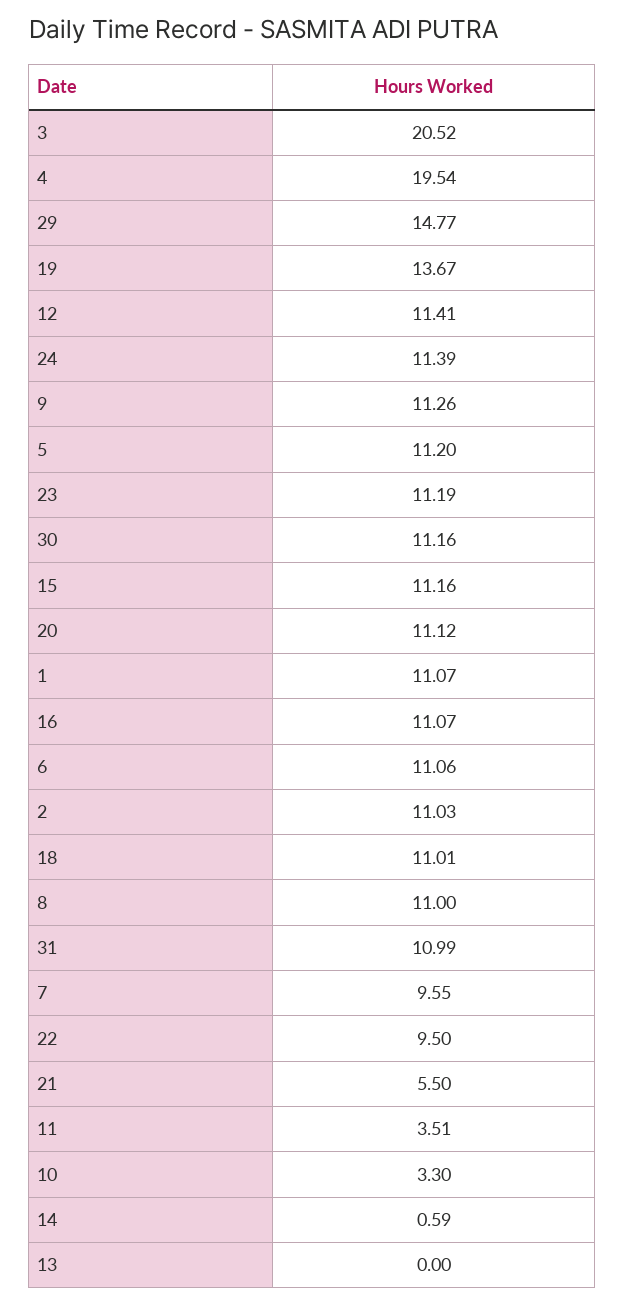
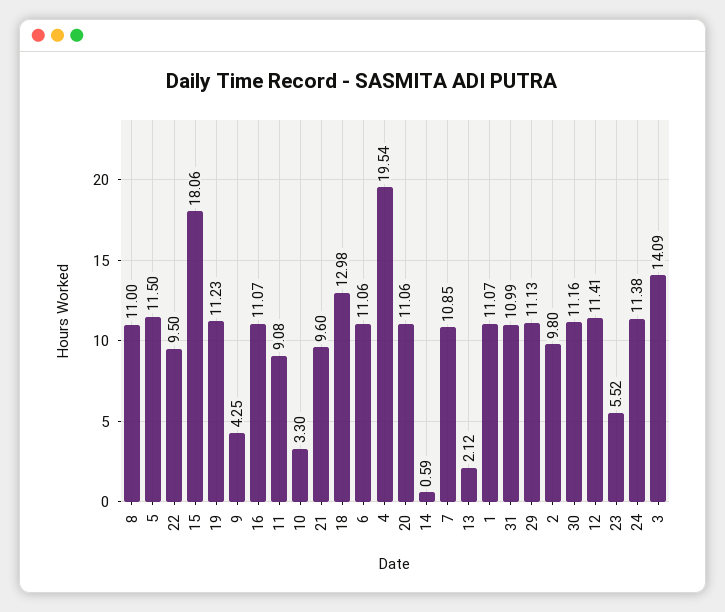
  {
-   "3": 20.52,
+   "3": 14.09,
    "4": 19.54,
-   "29": 14.77,
+   "29": 11.13,
-   "19": 13.67,
+   "19": 11.23,
    "12": 11.41,
-   "24": 11.39,
+   "24": 11.38,
-   "9": 11.26,
+   "9": 4.25,
-   "5": 11.2,
+   "5": 11.5,
-   "23": 11.19,
+   "23": 5.52,
    "30": 11.16,
-   "15": 11.16,
+   "15": 18.06,
-   "20": 11.12,
+   "20": 11.06,
    "1": 11.07,
    "16": 11.07,
    "6": 11.06,
-   "2": 11.03,
+   "2": 9.8,
-   "18": 11.01,
+   "18": 12.98,
    "8": 11,
    "31": 10.99,
-   "7": 9.55,
+   "7": 10.85,
    "22": 9.5,
-   "21": 5.5,
+   "21": 9.6,
-   "11": 3.51,
+   "11": 9.08,
    "10": 3.3,
    "14": 0.59,
-   "13": 0
+   "13": 2.12
  }

